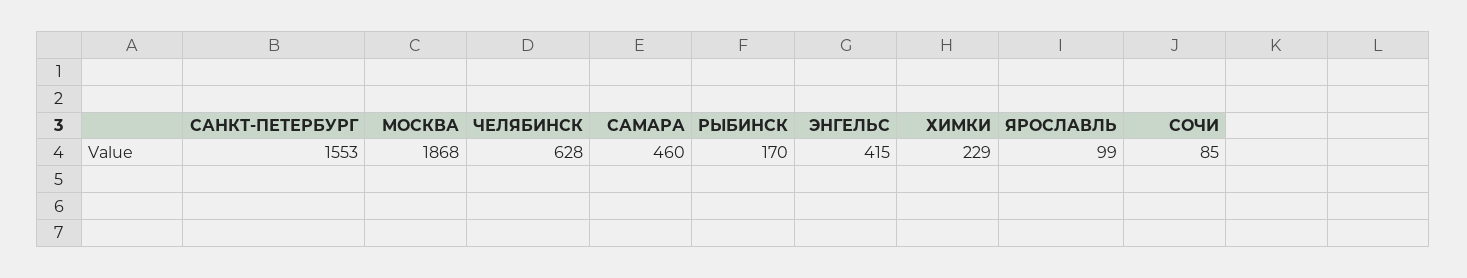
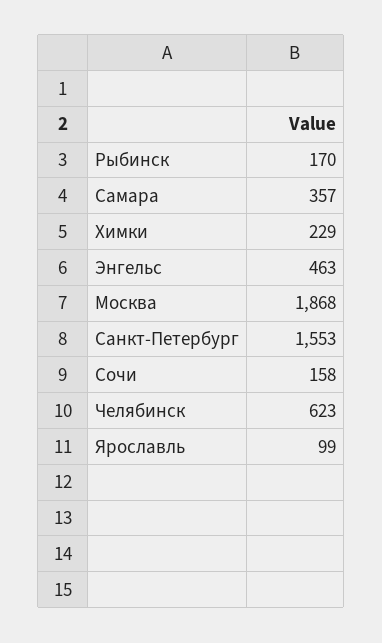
  {
    "САНКТ-ПЕТЕРБУРГ": 1553,
    "МОСКВА": 1868,
-   "ЧЕЛЯБИНСК": 628,
+   "ЧЕЛЯБИНСК": 623,
-   "САМАРА": 460,
+   "САМАРА": 357,
    "РЫБИНСК": 170,
-   "ЭНГЕЛЬС": 415,
+   "ЭНГЕЛЬС": 463,
    "ХИМКИ": 229,
    "ЯРОСЛАВЛЬ": 99,
-   "СОЧИ": 85
+   "СОЧИ": 158
  }

